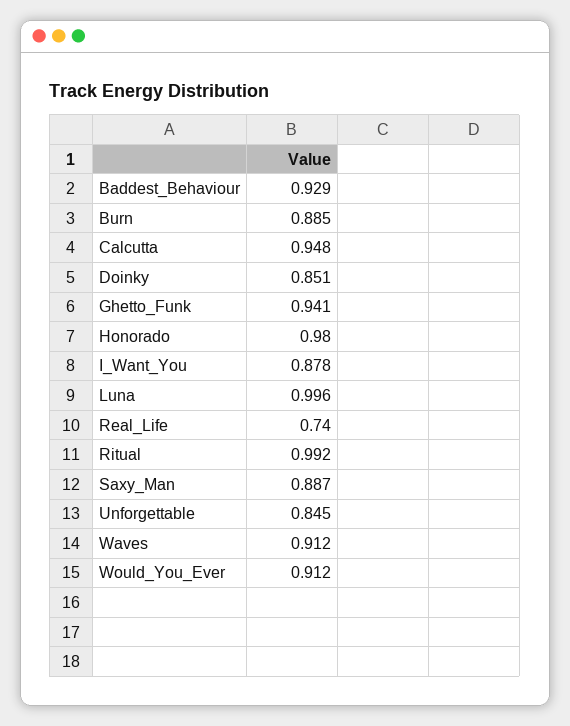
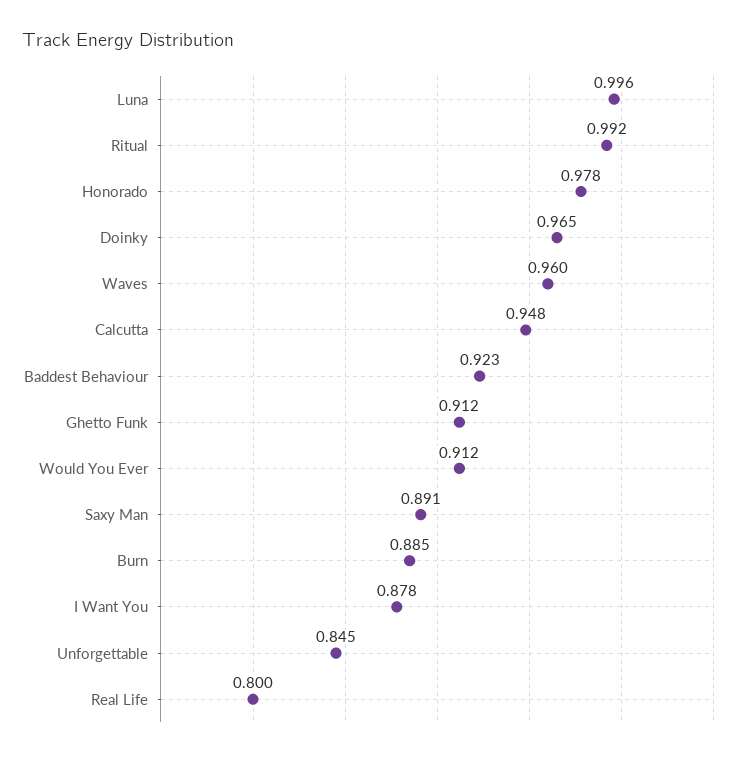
  {
-   "Baddest_Behaviour": 0.929,
+   "Baddest_Behaviour": 0.923,
    "Burn": 0.885,
    "Calcutta": 0.948,
-   "Doinky": 0.851,
+   "Doinky": 0.965,
-   "Ghetto_Funk": 0.941,
+   "Ghetto_Funk": 0.912,
-   "Honorado": 0.98,
+   "Honorado": 0.978,
    "I_Want_You": 0.878,
    "Luna": 0.996,
-   "Real_Life": 0.74,
+   "Real_Life": 0.8,
    "Ritual": 0.992,
-   "Saxy_Man": 0.887,
+   "Saxy_Man": 0.891,
    "Unforgettable": 0.845,
-   "Waves": 0.912,
+   "Waves": 0.96,
    "Would_You_Ever": 0.912
  }

